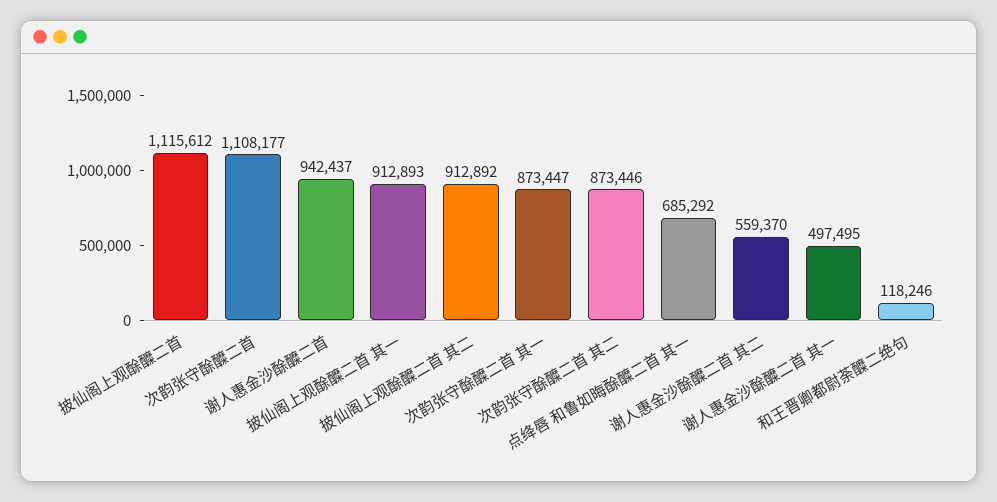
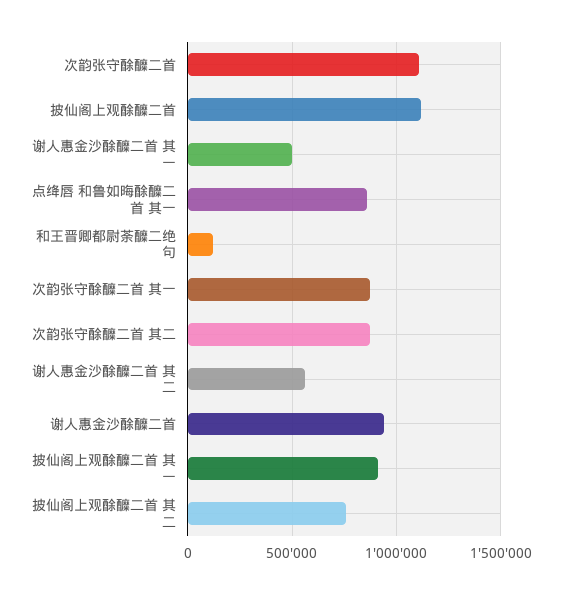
  {
    "披仙阁上观酴醾二首": 1115612,
    "次韵张守酴醾二首": 1108177,
    "谢人惠金沙酴醾二首": 942437,
    "披仙阁上观酴醾二首 其一": 912893,
-   "披仙阁上观酴醾二首 其二": 912892,
+   "披仙阁上观酴醾二首 其二": 750000,
    "次韵张守酴醾二首 其一": 873447,
    "次韵张守酴醾二首 其二": 873446,
-   "点绛唇 和鲁如晦酴醾二首 其一": 685292,
+   "点绛唇 和鲁如晦酴醾二首 其一": 850000,
    "谢人惠金沙酴醾二首 其二": 559370,
    "谢人惠金沙酴醾二首 其一": 497495,
    "和王晋卿都尉荼醾二绝句": 118246
  }

